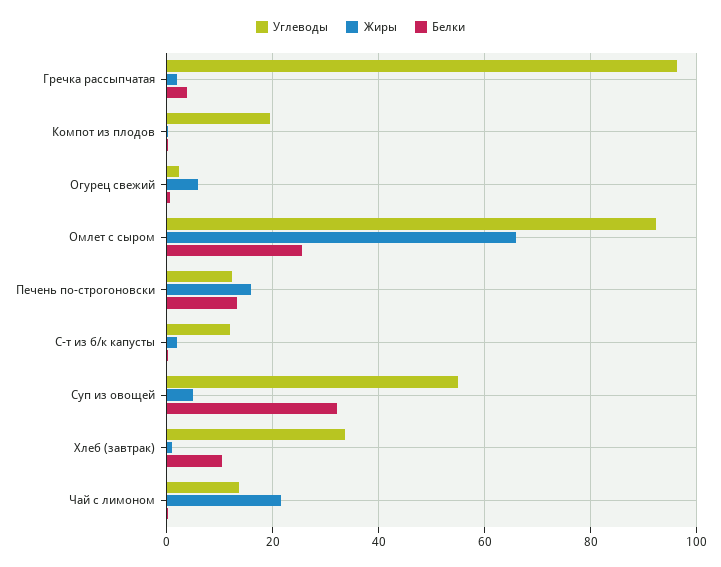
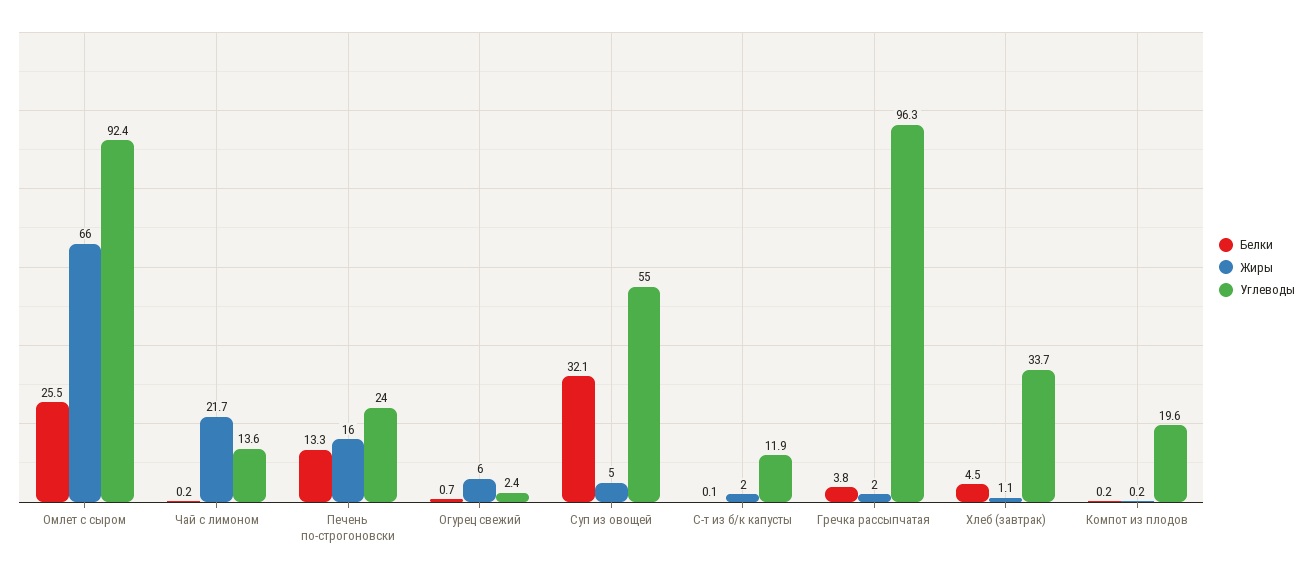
  {
    "Углеводы": {
      "Гречка рассыпчатая": 96.3,
      "Компот из плодов": 19.6,
      "Огурец свежий": 2.4,
      "Омлет с сыром": 92.4,
-     "Печень по-строгоновски": 12,
+     "Печень по-строгоновски": 24,
      "С-т из б/к капусты": 11.9,
      "Суп из овощей": 55,
      "Хлеб (завтрак)": 33.7,
      "Чай с лимоном": 13.6
    },
    "Жиры": {
      "Гречка рассыпчатая": 2,
      "Компот из плодов": 0.2,
      "Огурец свежий": 6,
      "Омлет с сыром": 66,
      "Печень по-строгоновски": 16,
      "С-т из б/к капусты": 2,
      "Суп из овощей": 5,
      "Хлеб (завтрак)": 1.1,
      "Чай с лимоном": 21.7
    },
    "Белки": {
      "Гречка рассыпчатая": 3.8,
      "Компот из плодов": 0.2,
      "Огурец свежий": 0.7,
      "Омлет с сыром": 25.5,
      "Печень по-строгоновски": 13.3,
      "С-т из б/к капусты": 0.1,
      "Суп из овощей": 32.1,
-     "Хлеб (завтрак)": 10,
+     "Хлеб (завтрак)": 4.5,
      "Чай с лимоном": 0.2
    }
  }

